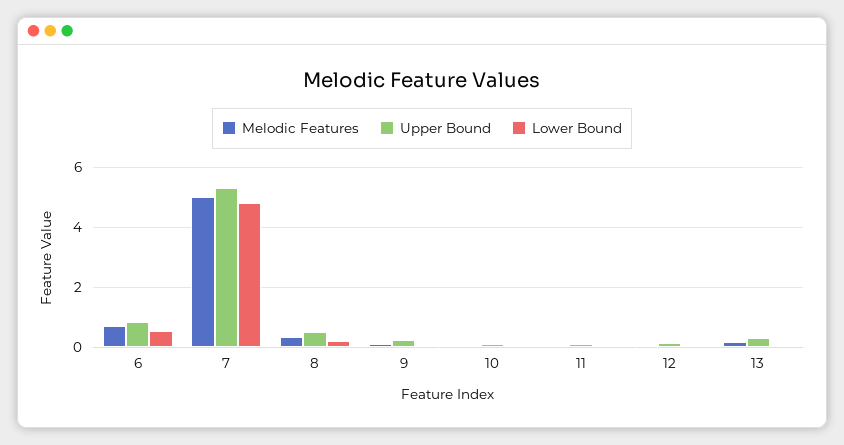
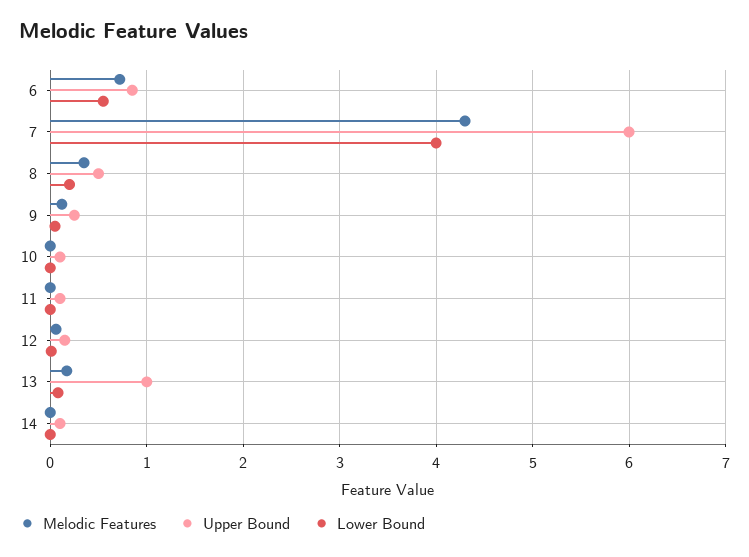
  {
    "Melodic Features": {
      "6": 0.7,
-     "7": 5,
+     "7": 4.3,
      "8": 0.4,
      "9": 0.1,
      "10": 0,
      "11": 0,
      "12": 0.1,
-     "13": 0.2
+     "13": 0.2,
+     "14": 0
    },
    "Upper Bound": {
      "6": 0.9,
-     "7": 5.25,
+     "7": 6,
      "8": 0.5,
      "9": 0.3,
      "10": 0.1,
      "11": 0.1,
      "12": 0.2,
-     "13": 0.25
+     "13": 1,
+     "14": 0.1
    },
    "Lower Bound": {
      "6": 0.6,
-     "7": 4.75,
+     "7": 4,
      "8": 0.2,
      "9": 0.1,
      "10": 0,
      "11": 0,
      "12": 0,
-     "13": 0.1
+     "13": 0.1,
+     "14": 0
    }
  }

